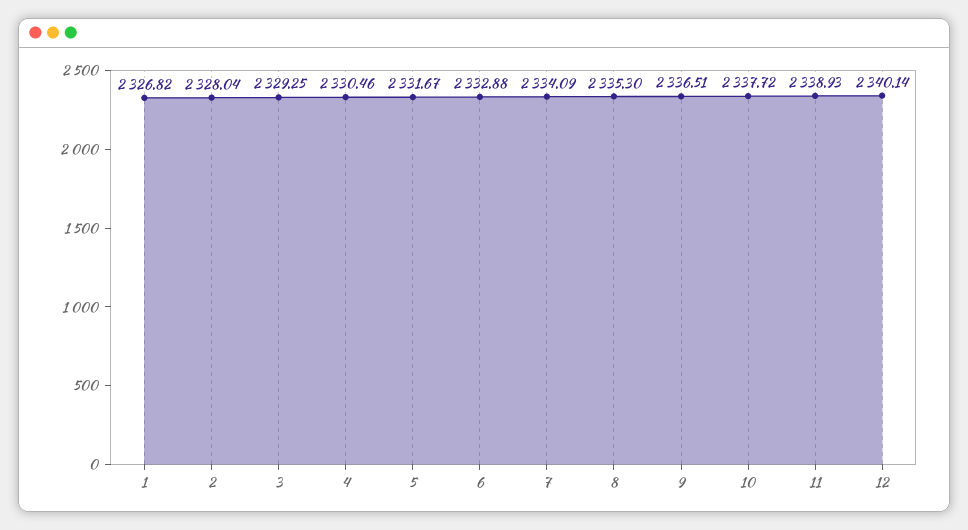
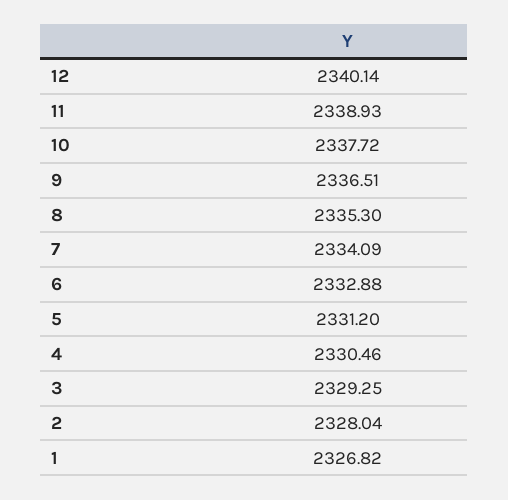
  {
    "1": 2326.82,
    "2": 2328.04,
    "3": 2329.25,
    "4": 2330.46,
-   "5": 2331.67,
+   "5": 2331.2,
    "6": 2332.88,
    "7": 2334.09,
    "8": 2335.3,
    "9": 2336.51,
    "10": 2337.72,
    "11": 2338.93,
    "12": 2340.14
  }

